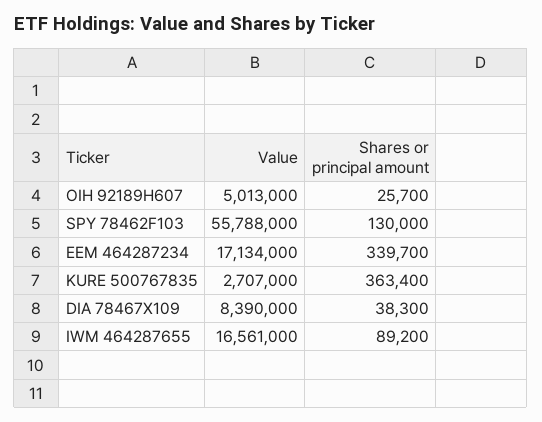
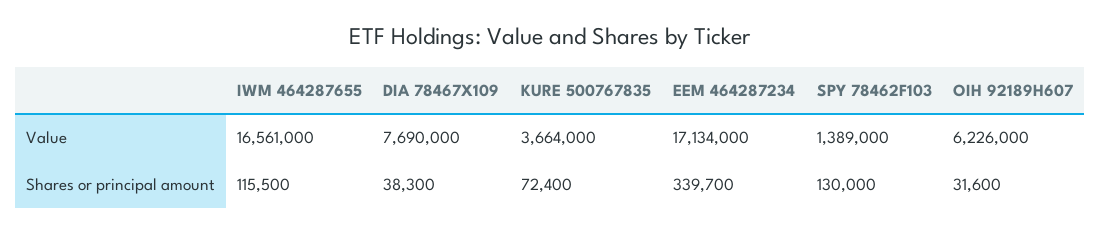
  {
    "Value": {
-     "OIH 92189H607": 5013000,
+     "OIH 92189H607": 6226000,
-     "SPY 78462F103": 55788000,
+     "SPY 78462F103": 1389000,
      "EEM 464287234": 17134000,
-     "KURE 500767835": 2707000,
+     "KURE 500767835": 3664000,
-     "DIA 78467X109": 8390000,
+     "DIA 78467X109": 7690000,
      "IWM 464287655": 16561000
    },
    "Shares or principal amount": {
-     "OIH 92189H607": 25700,
+     "OIH 92189H607": 31600,
      "SPY 78462F103": 130000,
      "EEM 464287234": 339700,
-     "KURE 500767835": 363400,
+     "KURE 500767835": 72400,
      "DIA 78467X109": 38300,
-     "IWM 464287655": 89200
+     "IWM 464287655": 115500
    }
  }

